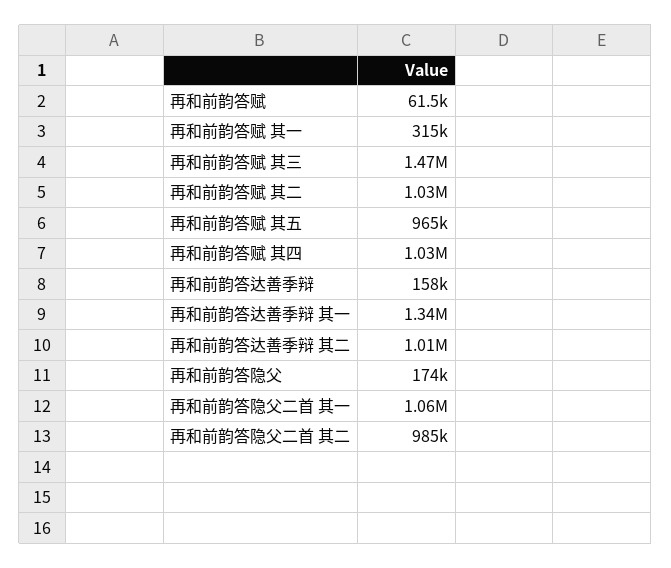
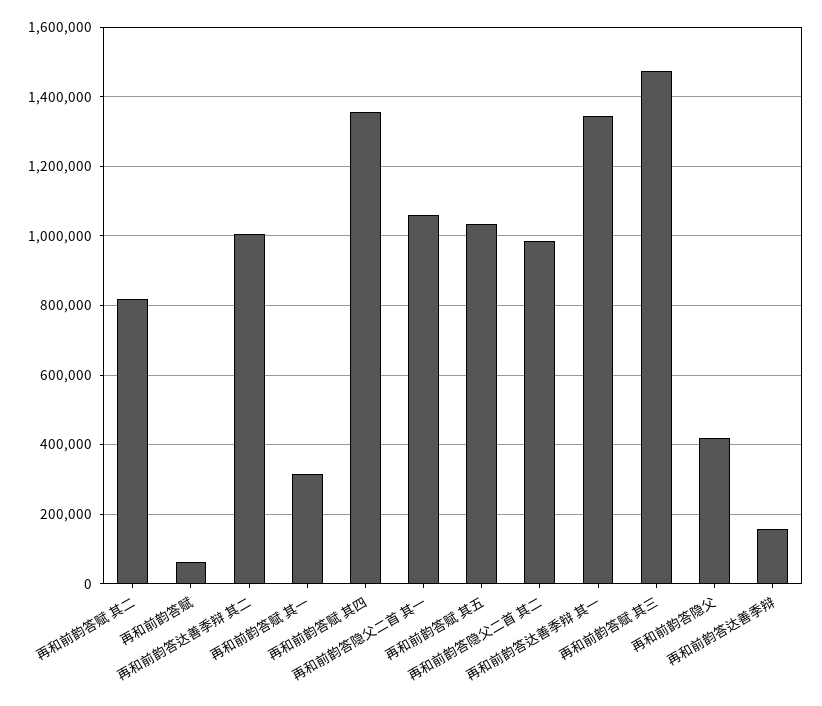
  {
    "再和前韵答赋": 61500,
    "再和前韵答赋 其一": 315000,
    "再和前韵答赋 其三": 1470000,
-   "再和前韵答赋 其二": 1030000,
+   "再和前韵答赋 其二": 820000,
-   "再和前韵答赋 其五": 965000,
+   "再和前韵答赋 其五": 1040000,
-   "再和前韵答赋 其四": 1030000,
+   "再和前韵答赋 其四": 1360000,
    "再和前韵答达善季辩": 158000,
    "再和前韵答达善季辩 其一": 1340000,
    "再和前韵答达善季辩 其二": 1010000,
-   "再和前韵答隐父": 174000,
+   "再和前韵答隐父": 420000,
    "再和前韵答隐父二首 其一": 1060000,
    "再和前韵答隐父二首 其二": 985000
  }

